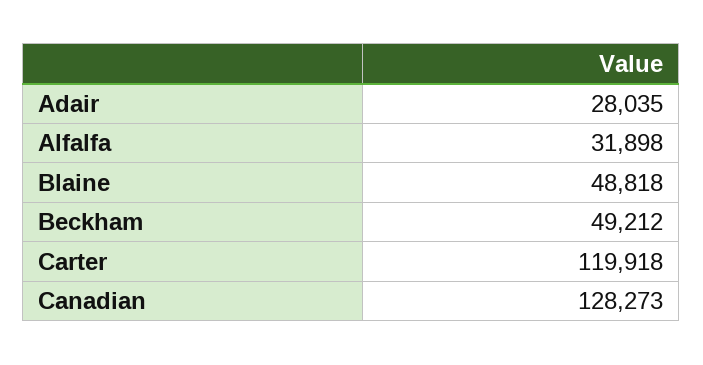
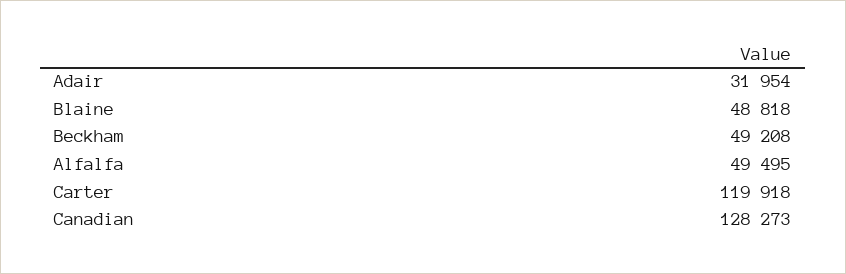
  {
-   "Adair": 28035,
+   "Adair": 31954,
-   "Alfalfa": 31898,
+   "Alfalfa": 49495,
    "Blaine": 48818,
-   "Beckham": 49212,
+   "Beckham": 49208,
    "Carter": 119918,
    "Canadian": 128273
  }

